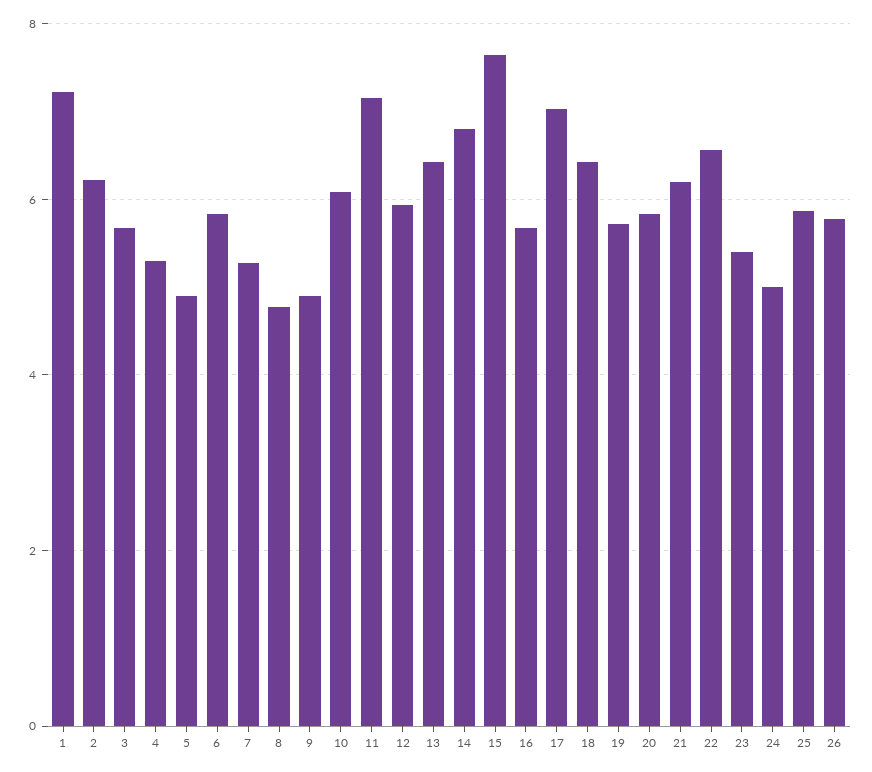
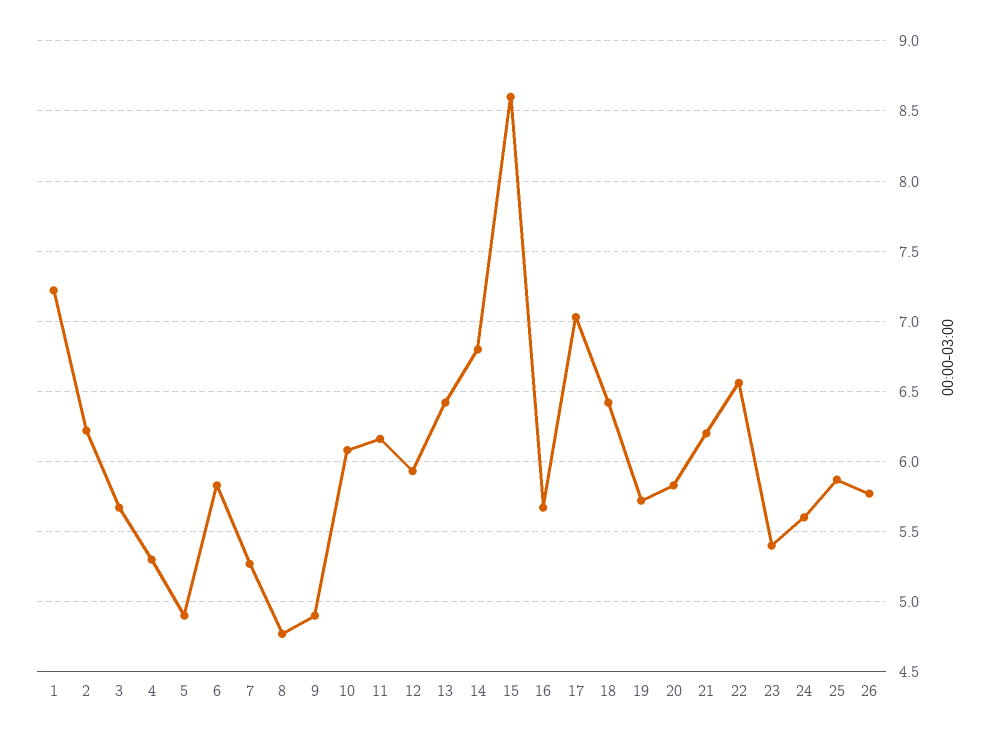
  {
    "1": 7.2,
    "2": 6.2,
    "3": 5.65,
    "4": 5.3,
    "5": 4.9,
    "6": 5.85,
    "7": 5.25,
    "8": 4.75,
    "9": 4.9,
    "10": 6.1,
-   "11": 7.2,
+   "11": 6.15,
    "12": 5.95,
    "13": 6.4,
    "14": 6.8,
-   "15": 7.6,
+   "15": 8.6,
    "16": 5.65,
    "17": 7.05,
    "18": 6.4,
    "19": 5.7,
    "20": 5.85,
    "21": 6.2,
    "22": 6.55,
    "23": 5.4,
-   "24": 5,
+   "24": 5.6,
    "25": 5.85,
    "26": 5.75
  }

